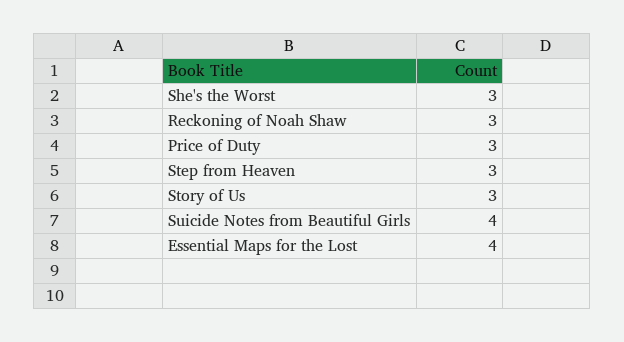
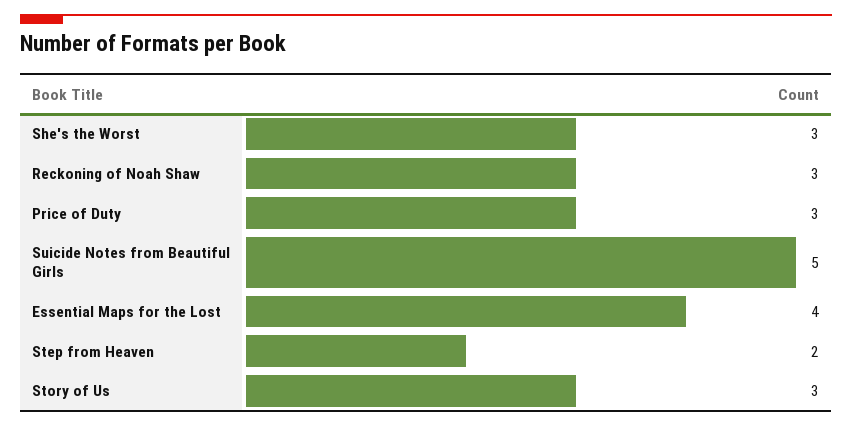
  {
    "She's the Worst": 3,
    "Reckoning of Noah Shaw": 3,
    "Price of Duty": 3,
-   "Step from Heaven": 3,
+   "Step from Heaven": 2,
    "Story of Us": 3,
-   "Suicide Notes from Beautiful Girls": 4,
+   "Suicide Notes from Beautiful Girls": 5,
    "Essential Maps for the Lost": 4
  }

